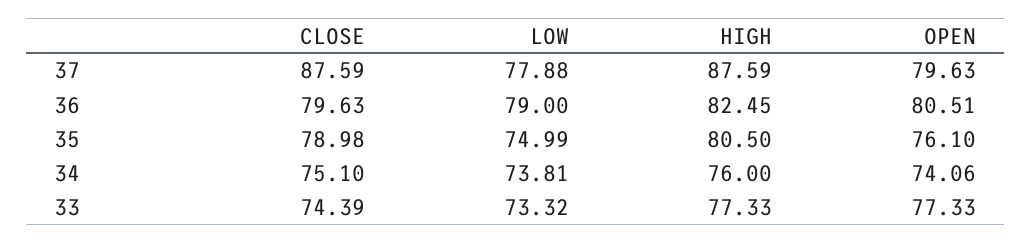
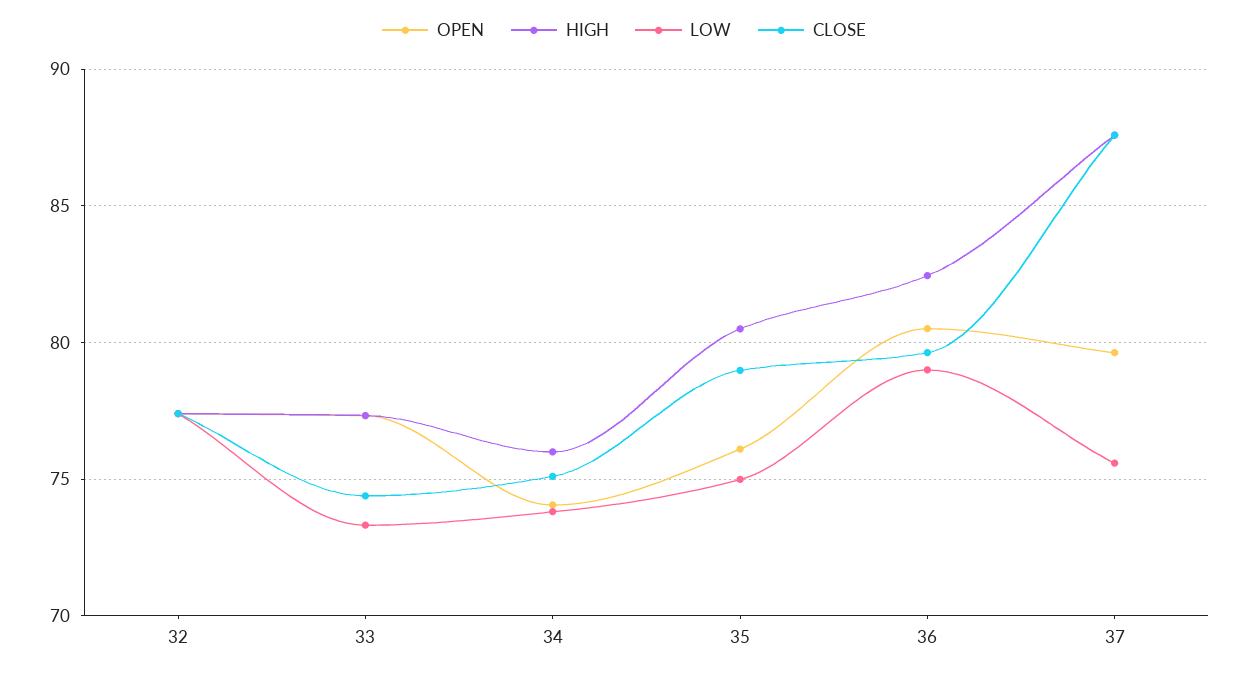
  {
    "CLOSE": {
      "37": 87.59,
      "36": 79.63,
      "35": 78.98,
      "34": 75.1,
-     "33": 74.39
+     "33": 74.39,
+     "32": 77.5
    },
    "LOW": {
-     "37": 77.88,
+     "37": 75.5,
      "36": 79,
      "35": 74.99,
      "34": 73.81,
-     "33": 73.32
+     "33": 73.32,
+     "32": 77.5
    },
    "HIGH": {
      "37": 87.59,
      "36": 82.45,
      "35": 80.5,
      "34": 76,
-     "33": 77.33
+     "33": 77.33,
+     "32": 77.5
    },
    "OPEN": {
      "37": 79.63,
      "36": 80.51,
      "35": 76.1,
      "34": 74.06,
-     "33": 77.33
+     "33": 77.33,
+     "32": 77.5
    }
  }

